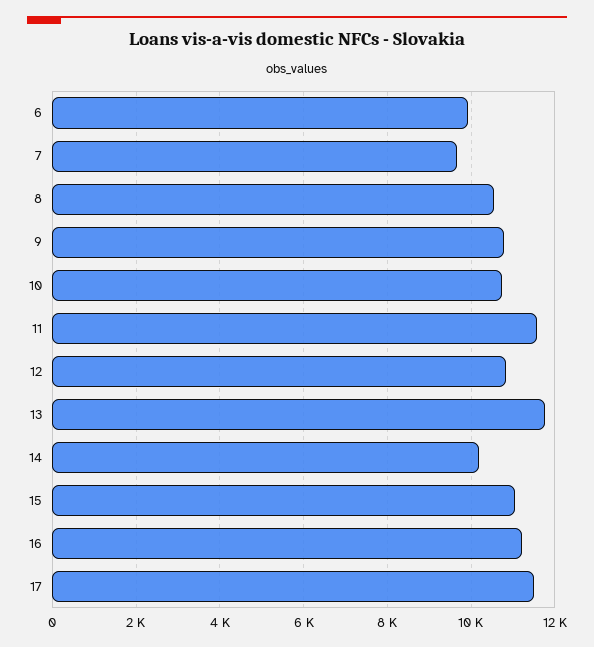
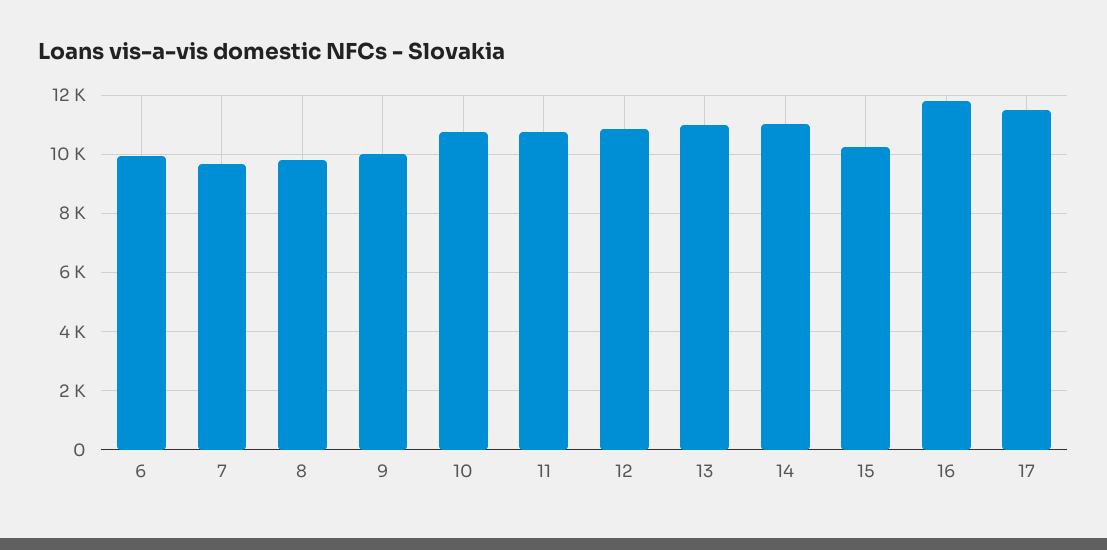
  {
    "6": 10000,
    "7": 9600,
-   "8": 10600,
+   "8": 9750,
-   "9": 10800,
+   "9": 10000,
    "10": 10800,
-   "11": 11600,
+   "11": 10750,
    "12": 10800,
-   "13": 11800,
+   "13": 11000,
-   "14": 10200,
+   "14": 11000,
-   "15": 11000,
+   "15": 10250,
-   "16": 11200,
+   "16": 11750,
    "17": 11600
  }

